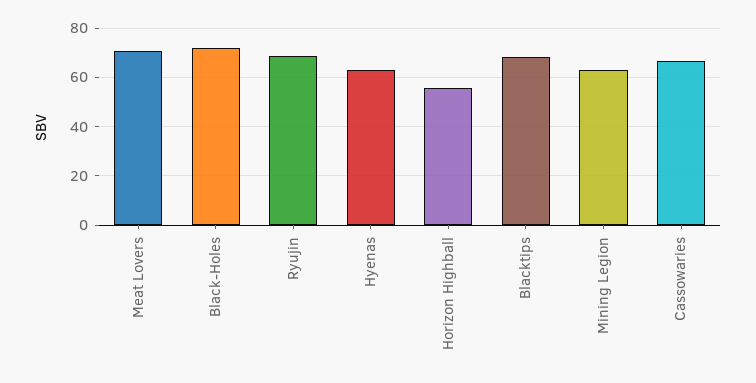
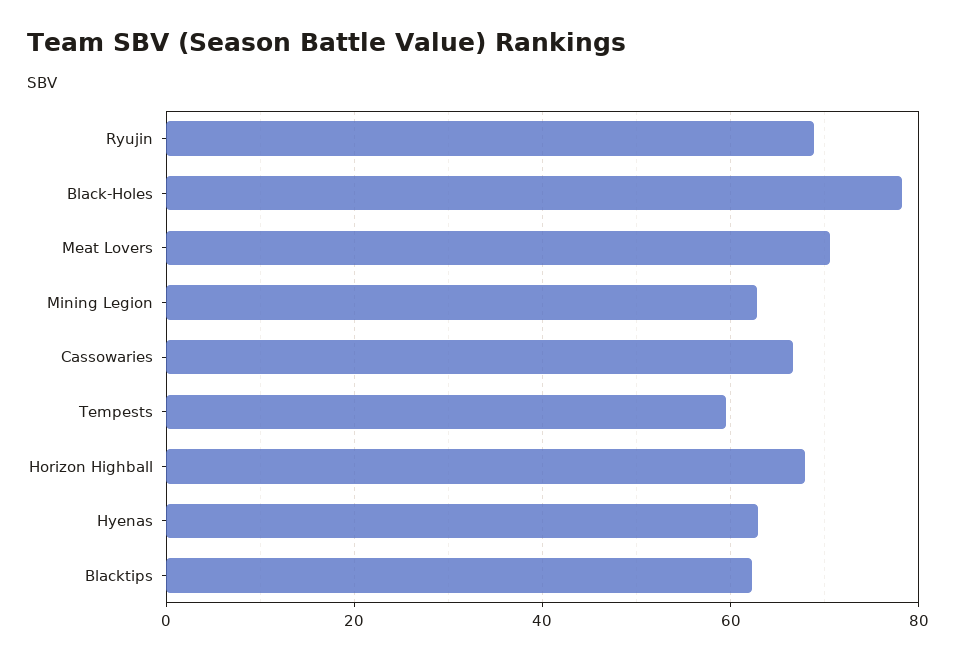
  {
    "Meat Lovers": 70,
-   "Black-Holes": 72.5,
+   "Black-Holes": 78,
    "Ryujin": 68,
    "Hyenas": 62,
-   "Horizon Highball": 55,
+   "Horizon Highball": 68,
-   "Blacktips": 67.5,
+   "Blacktips": 62,
    "Mining Legion": 62,
-   "Cassowaries": 66
+   "Cassowaries": 66,
+   "Tempests": 60
  }

